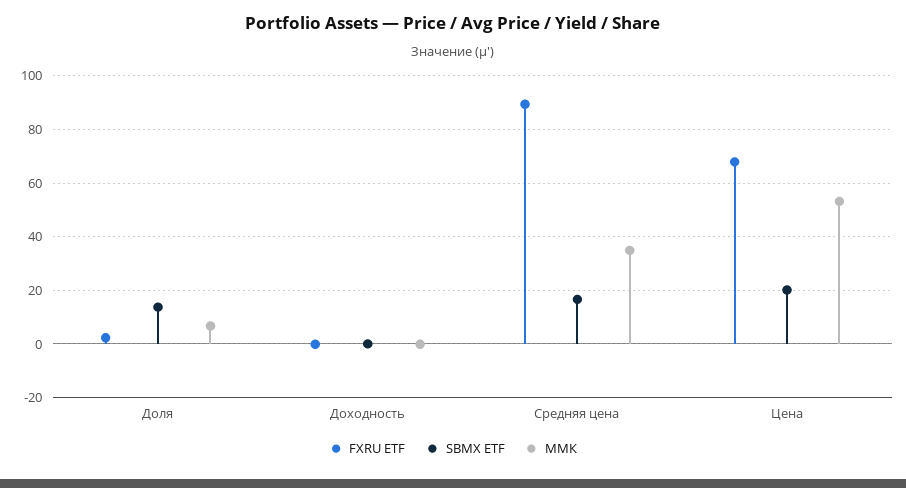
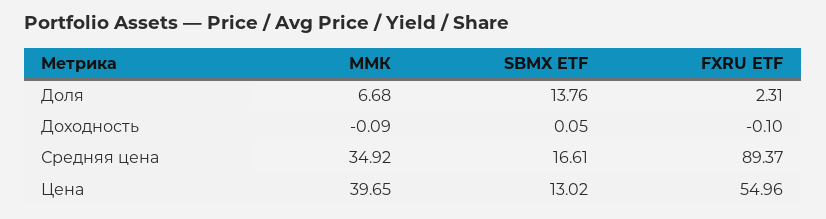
  {
    "FXRU ETF": {
      "Доля": 2.31,
      "Доходность": -0.1,
      "Средняя цена": 89.37,
-     "Цена": 67.5
+     "Цена": 54.96
    },
    "SBMX ETF": {
      "Доля": 13.76,
      "Доходность": 0.05,
      "Средняя цена": 16.61,
-     "Цена": 20
+     "Цена": 13.02
    },
    "ММК": {
      "Доля": 6.68,
      "Доходность": -0.09,
      "Средняя цена": 34.92,
-     "Цена": 52.5
+     "Цена": 39.65
    }
  }

